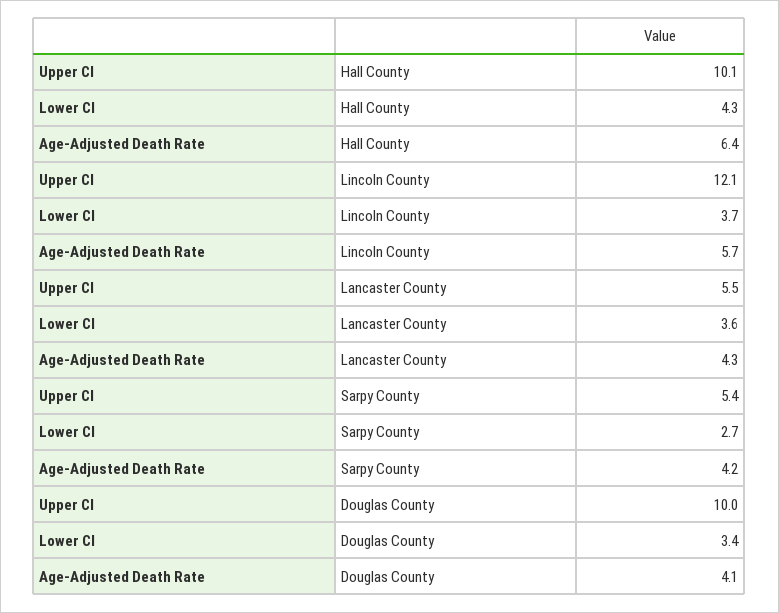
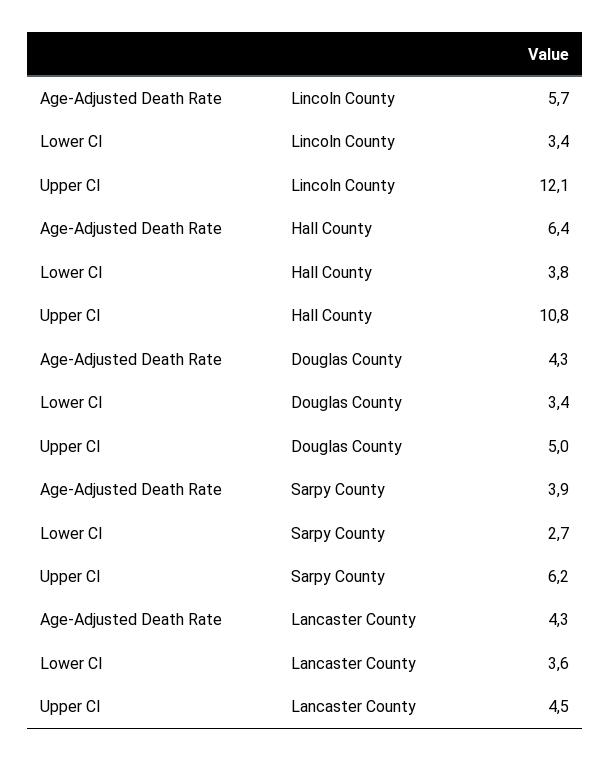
  {
    "Upper CI": {
-     "Hall County": 10.1,
+     "Hall County": 10.8,
      "Lincoln County": 12.1,
-     "Lancaster County": 5.5,
+     "Lancaster County": 4.5,
-     "Sarpy County": 5.4,
+     "Sarpy County": 6.2,
-     "Douglas County": 10
+     "Douglas County": 5
    },
    "Lower CI": {
-     "Hall County": 4.3,
+     "Hall County": 3.8,
-     "Lincoln County": 3.7,
+     "Lincoln County": 3.4,
      "Lancaster County": 3.6,
      "Sarpy County": 2.7,
      "Douglas County": 3.4
    },
    "Age-Adjusted Death Rate": {
      "Hall County": 6.4,
      "Lincoln County": 5.7,
      "Lancaster County": 4.3,
-     "Sarpy County": 4.2,
+     "Sarpy County": 3.9,
-     "Douglas County": 4.1
+     "Douglas County": 4.3
    }
  }

